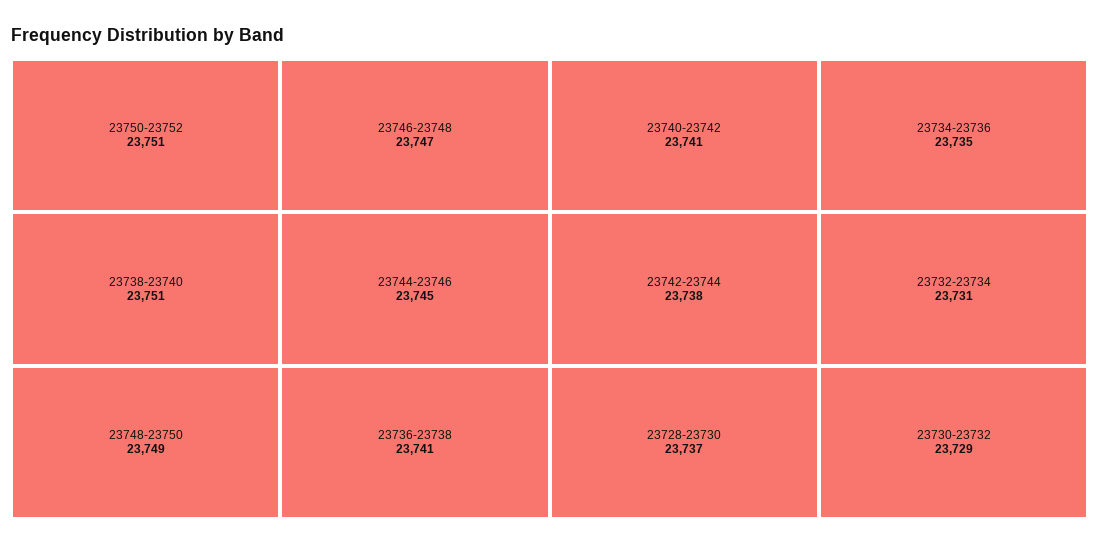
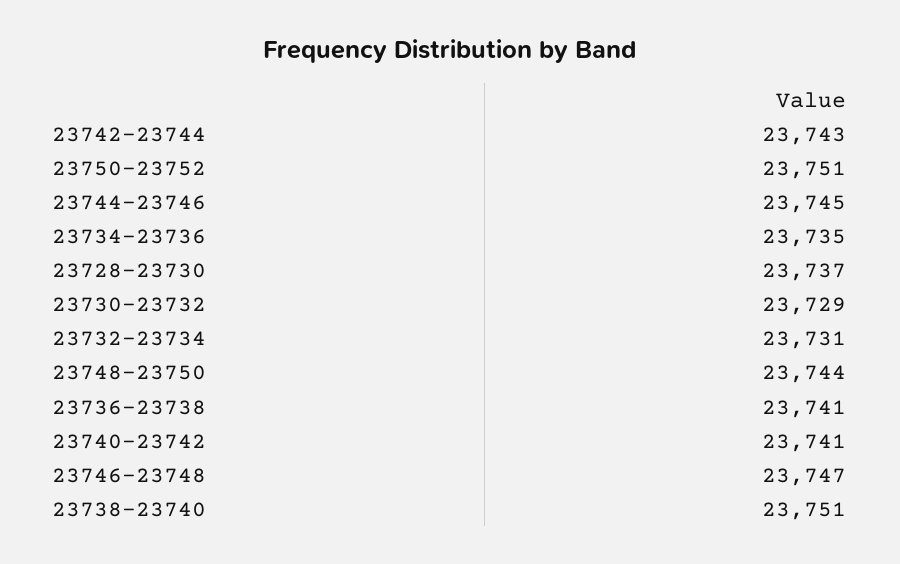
  {
    "23750-23752": 23751,
    "23738-23740": 23751,
-   "23748-23750": 23749,
+   "23748-23750": 23744,
    "23746-23748": 23747,
    "23744-23746": 23745,
    "23736-23738": 23741,
    "23740-23742": 23741,
-   "23742-23744": 23738,
+   "23742-23744": 23743,
    "23728-23730": 23737,
    "23734-23736": 23735,
    "23732-23734": 23731,
    "23730-23732": 23729
  }

